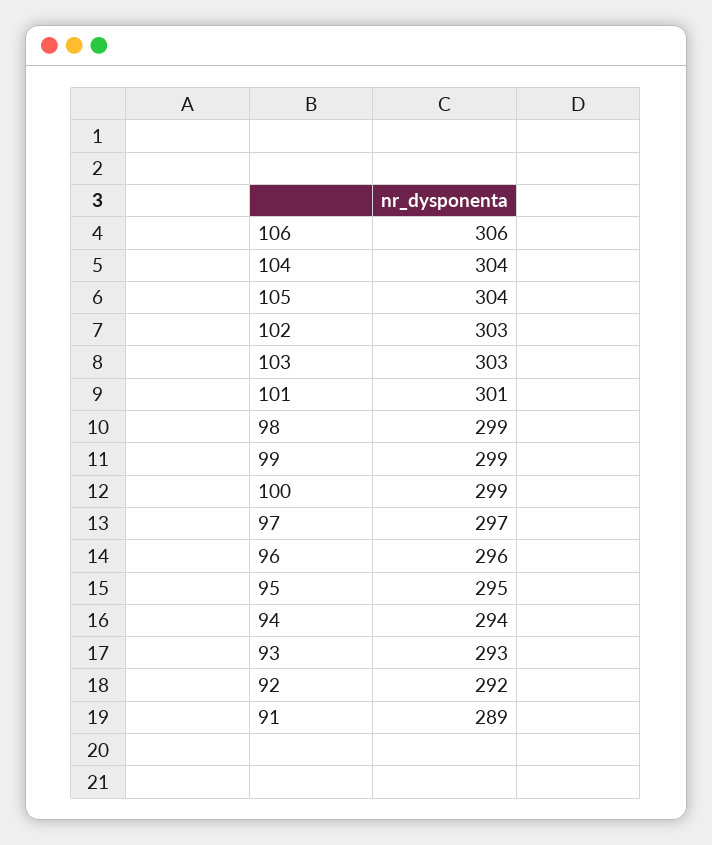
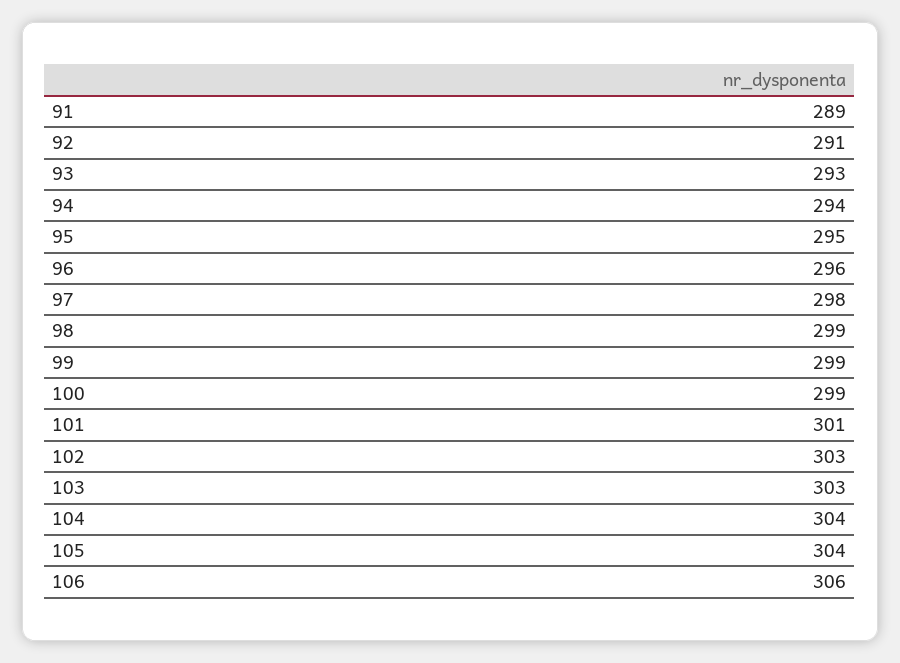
  {
    "106": 306,
    "104": 304,
    "105": 304,
    "102": 303,
    "103": 303,
    "101": 301,
    "98": 299,
    "99": 299,
    "100": 299,
-   "97": 297,
+   "97": 298,
    "96": 296,
    "95": 295,
    "94": 294,
    "93": 293,
-   "92": 292,
+   "92": 291,
    "91": 289
  }

